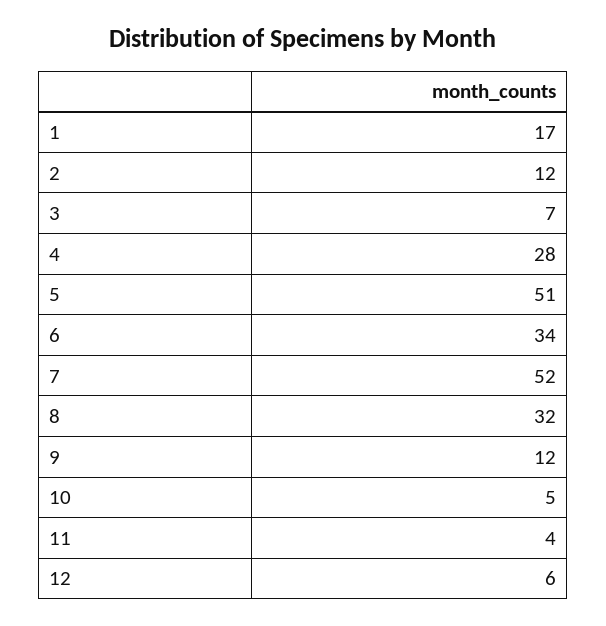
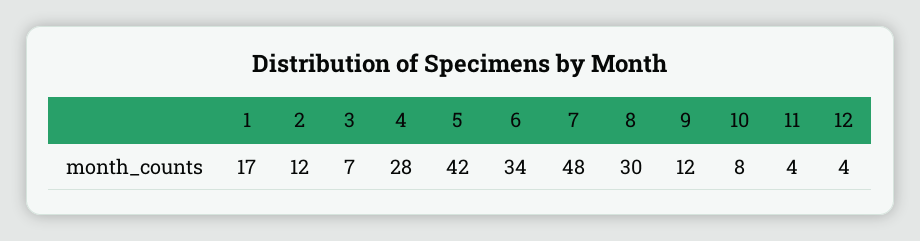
  {
    "1": 17,
    "2": 12,
    "3": 7,
    "4": 28,
-   "5": 51,
+   "5": 42,
    "6": 34,
-   "7": 52,
+   "7": 48,
-   "8": 32,
+   "8": 30,
    "9": 12,
-   "10": 5,
+   "10": 8,
    "11": 4,
-   "12": 6
+   "12": 4
  }

